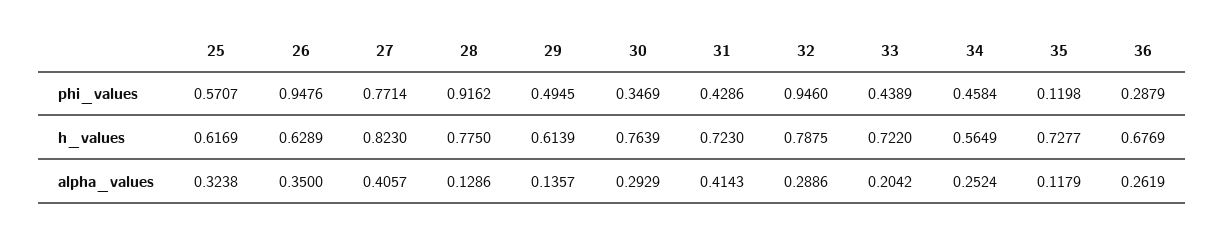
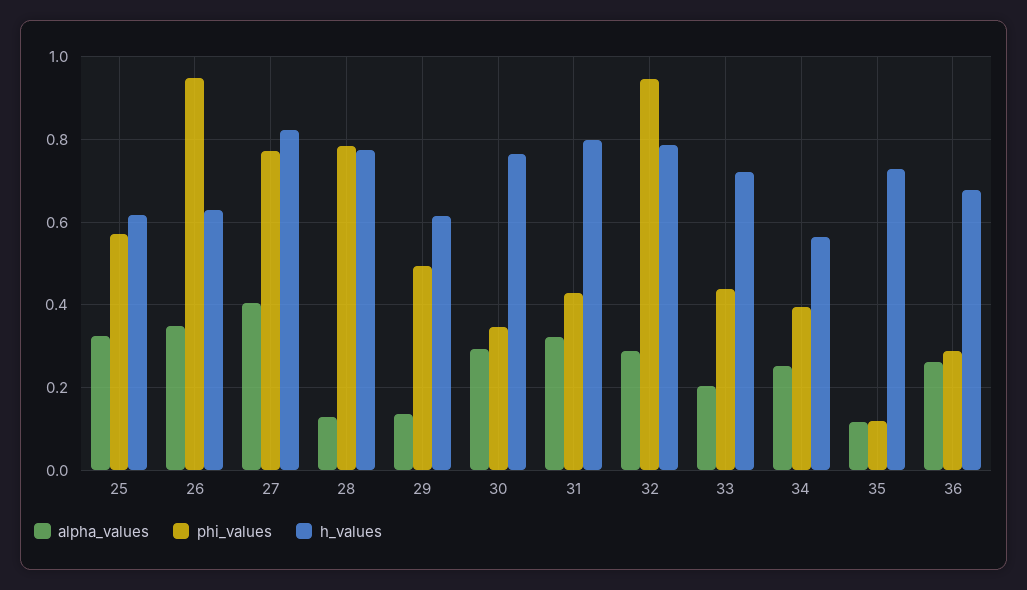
  {
    "phi_values": {
      "25": 0.5707,
      "26": 0.9476,
      "27": 0.7714,
-     "28": 0.9162,
+     "28": 0.78,
      "29": 0.4945,
      "30": 0.3469,
      "31": 0.4286,
      "32": 0.946,
      "33": 0.4389,
-     "34": 0.4584,
+     "34": 0.4,
      "35": 0.1198,
      "36": 0.2879
    },
    "h_values": {
      "25": 0.6169,
      "26": 0.6289,
      "27": 0.823,
      "28": 0.775,
      "29": 0.6139,
      "30": 0.7639,
-     "31": 0.723,
+     "31": 0.8,
      "32": 0.7875,
      "33": 0.722,
      "34": 0.5649,
      "35": 0.7277,
      "36": 0.6769
    },
    "alpha_values": {
      "25": 0.3238,
      "26": 0.35,
      "27": 0.4057,
      "28": 0.1286,
      "29": 0.1357,
      "30": 0.2929,
-     "31": 0.4143,
+     "31": 0.32,
      "32": 0.2886,
      "33": 0.2042,
      "34": 0.2524,
      "35": 0.1179,
      "36": 0.2619
    }
  }

